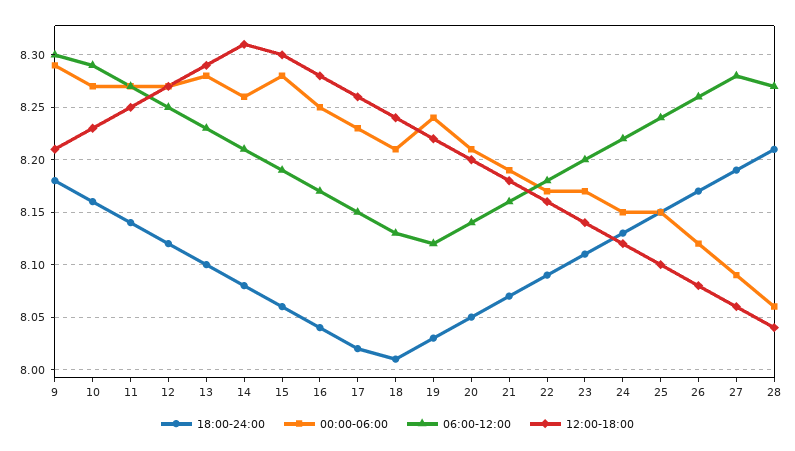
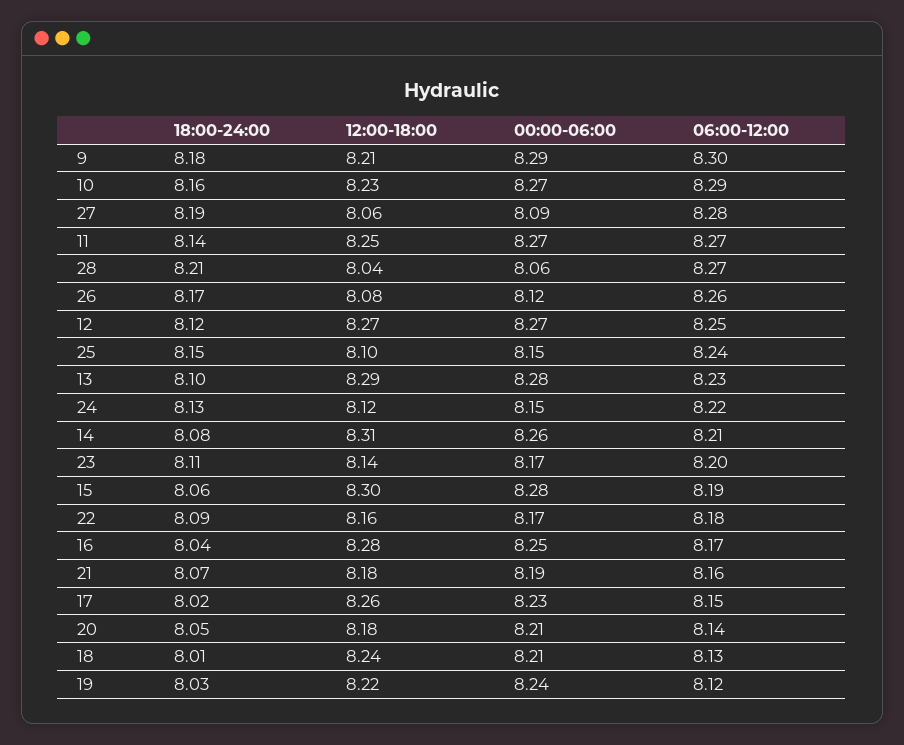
  {
    "18:00-24:00": {
      "9": 8.18,
      "10": 8.16,
      "11": 8.14,
      "12": 8.12,
      "13": 8.1,
      "14": 8.08,
      "15": 8.06,
      "16": 8.04,
      "17": 8.02,
      "18": 8.01,
      "19": 8.03,
      "20": 8.05,
      "21": 8.07,
      "22": 8.09,
      "23": 8.11,
      "24": 8.13,
      "25": 8.15,
      "26": 8.17,
      "27": 8.19,
      "28": 8.21
    },
    "00:00-06:00": {
      "9": 8.29,
      "10": 8.27,
      "11": 8.27,
      "12": 8.27,
      "13": 8.28,
      "14": 8.26,
      "15": 8.28,
      "16": 8.25,
      "17": 8.23,
      "18": 8.21,
      "19": 8.24,
      "20": 8.21,
      "21": 8.19,
      "22": 8.17,
      "23": 8.17,
      "24": 8.15,
      "25": 8.15,
      "26": 8.12,
      "27": 8.09,
      "28": 8.06
    },
    "06:00-12:00": {
      "9": 8.3,
      "10": 8.29,
      "11": 8.27,
      "12": 8.25,
      "13": 8.23,
      "14": 8.21,
      "15": 8.19,
      "16": 8.17,
      "17": 8.15,
      "18": 8.13,
      "19": 8.12,
      "20": 8.14,
      "21": 8.16,
      "22": 8.18,
      "23": 8.2,
      "24": 8.22,
      "25": 8.24,
      "26": 8.26,
      "27": 8.28,
      "28": 8.27
    },
    "12:00-18:00": {
      "9": 8.21,
      "10": 8.23,
      "11": 8.25,
      "12": 8.27,
      "13": 8.29,
      "14": 8.31,
      "15": 8.3,
      "16": 8.28,
      "17": 8.26,
      "18": 8.24,
      "19": 8.22,
-     "20": 8.2,
+     "20": 8.18,
      "21": 8.18,
      "22": 8.16,
      "23": 8.14,
      "24": 8.12,
      "25": 8.1,
      "26": 8.08,
      "27": 8.06,
      "28": 8.04
    }
  }

